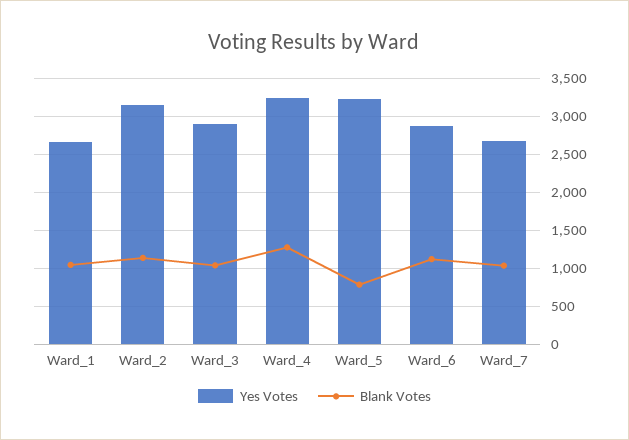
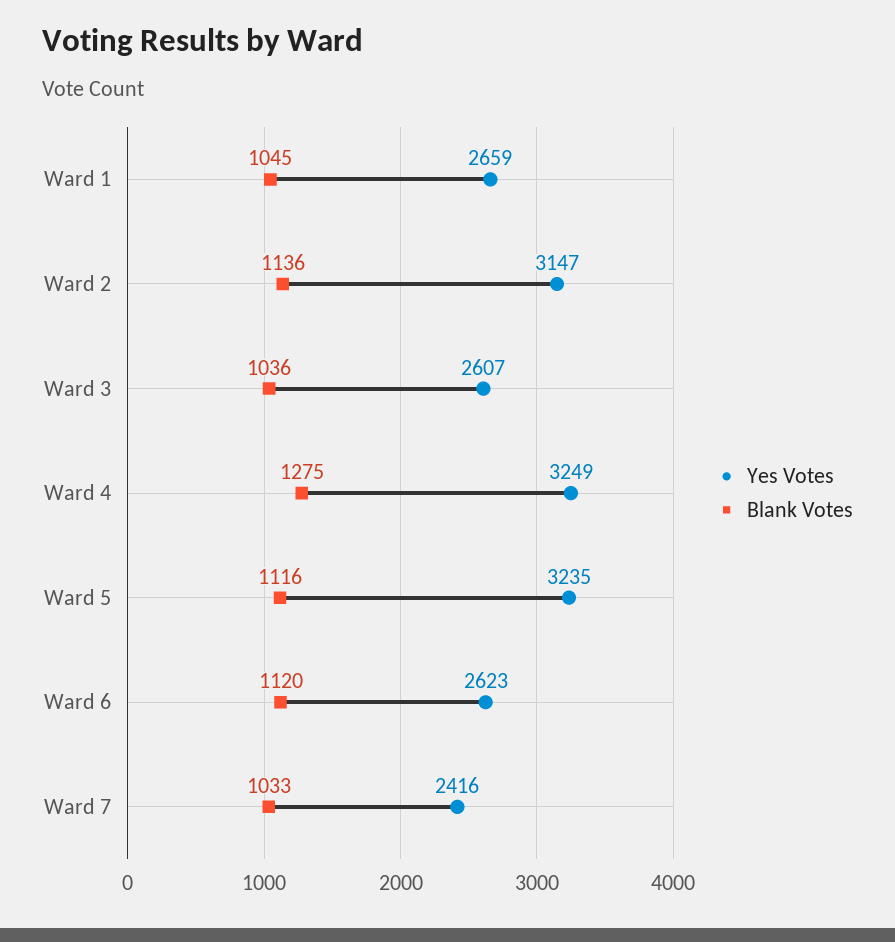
  {
    "Yes Votes": {
      "Ward_1": 2659,
      "Ward_2": 3147,
-     "Ward_3": 2900,
+     "Ward_3": 2607,
      "Ward_4": 3249,
      "Ward_5": 3235,
-     "Ward_6": 2900,
+     "Ward_6": 2623,
-     "Ward_7": 2700
+     "Ward_7": 2416
    },
    "Blank Votes": {
      "Ward_1": 1045,
      "Ward_2": 1136,
      "Ward_3": 1036,
      "Ward_4": 1275,
-     "Ward_5": 800,
+     "Ward_5": 1116,
      "Ward_6": 1120,
      "Ward_7": 1033
    }
  }

